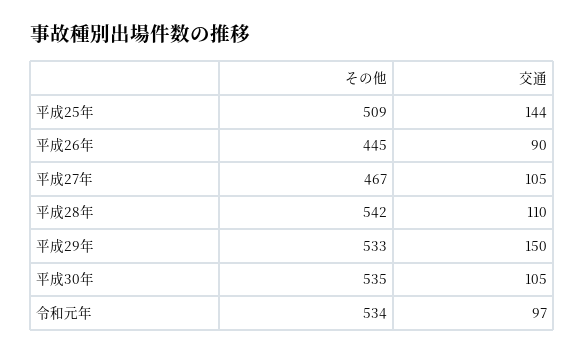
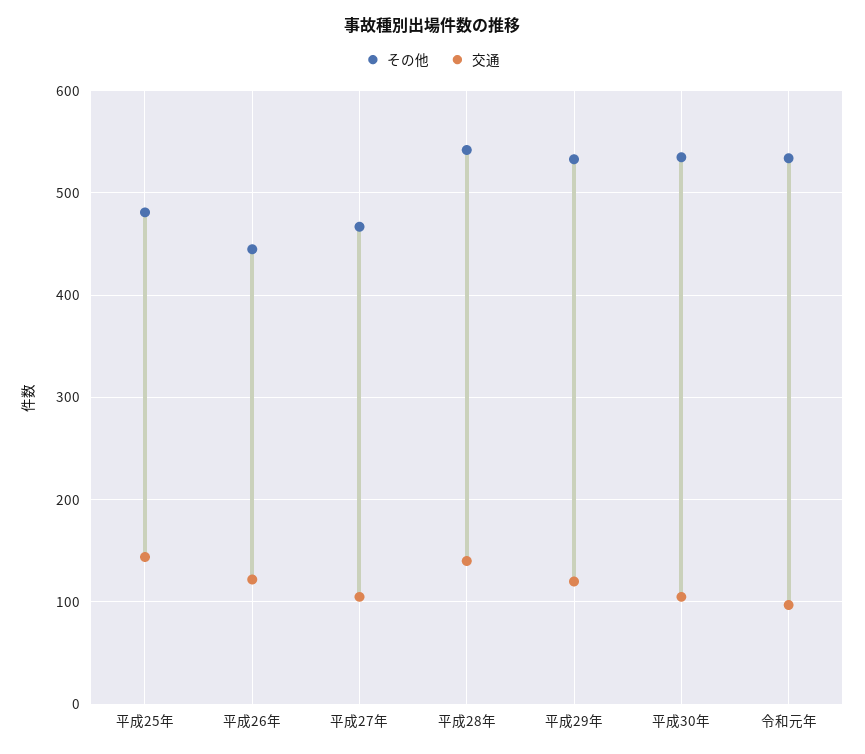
  {
    "その他": {
-     "平成25年": 509,
+     "平成25年": 480,
      "平成26年": 445,
      "平成27年": 467,
      "平成28年": 542,
      "平成29年": 533,
      "平成30年": 535,
      "令和元年": 534
    },
    "交通": {
      "平成25年": 144,
-     "平成26年": 90,
+     "平成26年": 120,
      "平成27年": 105,
-     "平成28年": 110,
+     "平成28年": 140,
-     "平成29年": 150,
+     "平成29年": 120,
      "平成30年": 105,
      "令和元年": 97
    }
  }

